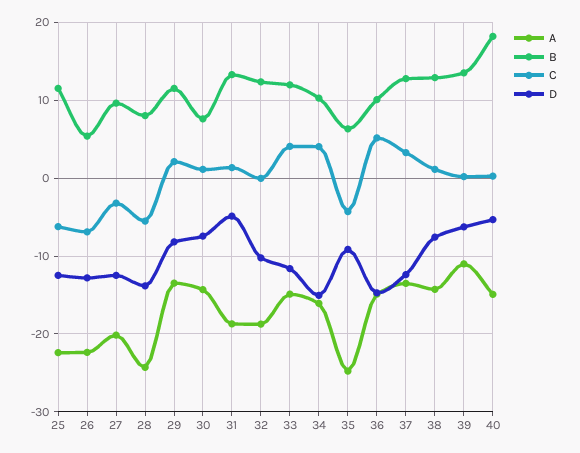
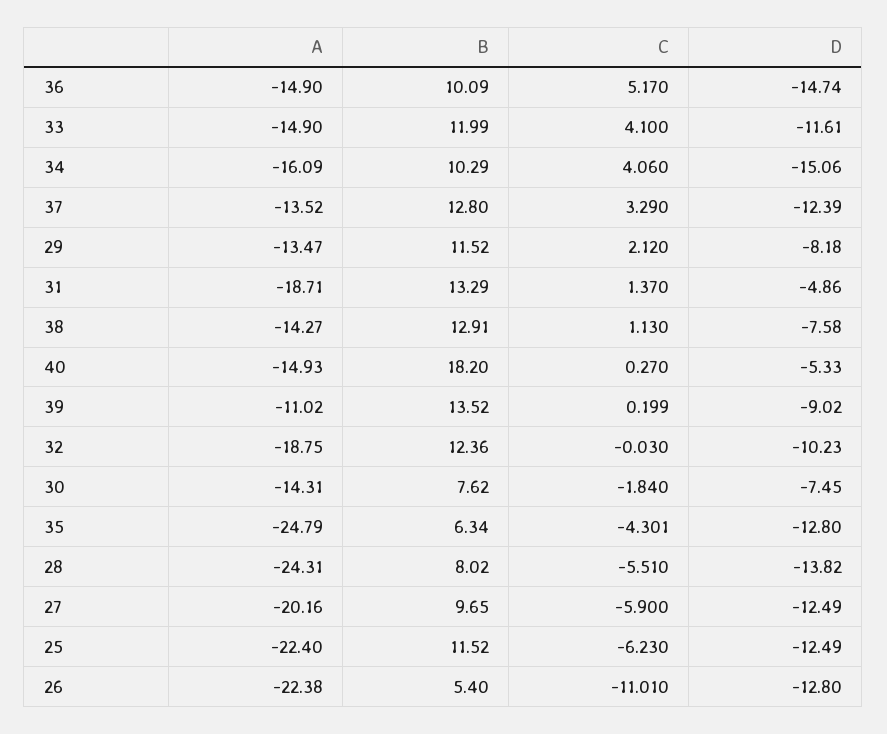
  {
    "A": {
      "25": -22.4,
      "26": -22.38,
      "27": -20.16,
      "28": -24.31,
      "29": -13.47,
      "30": -14.31,
      "31": -18.71,
      "32": -18.75,
      "33": -14.9,
      "34": -16.09,
      "35": -24.79,
      "36": -14.9,
      "37": -13.52,
      "38": -14.27,
      "39": -11.02,
      "40": -14.93
    },
    "B": {
      "25": 11.52,
      "26": 5.4,
      "27": 9.65,
      "28": 8.02,
      "29": 11.52,
      "30": 7.62,
      "31": 13.29,
      "32": 12.36,
      "33": 11.99,
      "34": 10.29,
      "35": 6.34,
      "36": 10.09,
      "37": 12.8,
      "38": 12.91,
      "39": 13.52,
      "40": 18.2
    },
    "C": {
      "25": -6.23,
-     "26": -7,
+     "26": -11.01,
-     "27": -3,
+     "27": -5.9,
      "28": -5.51,
      "29": 2.12,
-     "30": 1,
+     "30": -1.84,
      "31": 1.37,
      "32": -0.03,
      "33": 4.1,
      "34": 4.06,
      "35": -4.301,
      "36": 5.17,
      "37": 3.29,
      "38": 1.13,
      "39": 0.199,
      "40": 0.27
    },
    "D": {
      "25": -12.49,
      "26": -12.8,
      "27": -12.49,
      "28": -13.82,
      "29": -8.18,
      "30": -7.45,
      "31": -4.86,
      "32": -10.23,
      "33": -11.61,
      "34": -15.06,
-     "35": -9,
+     "35": -12.8,
      "36": -14.74,
      "37": -12.39,
      "38": -7.58,
-     "39": -6,
+     "39": -9.02,
      "40": -5.33
    }
  }

